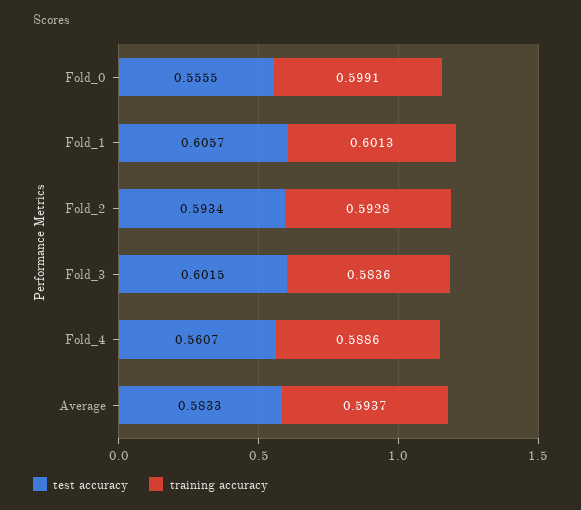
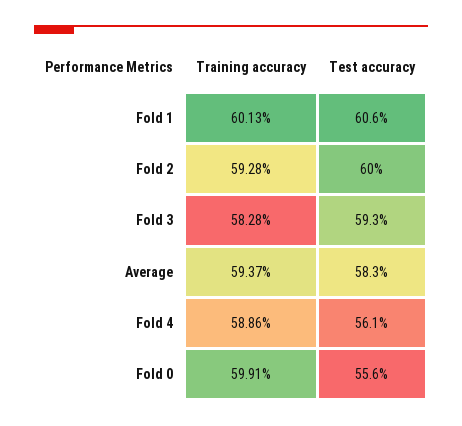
  {
    "test accuracy": {
      "Fold_0": 0.5555,
      "Fold_1": 0.6057,
-     "Fold_2": 0.5934,
+     "Fold_2": 0.6,
-     "Fold_3": 0.6015,
+     "Fold_3": 0.593,
      "Fold_4": 0.5607,
      "Average": 0.5833
    },
    "training accuracy": {
      "Fold_0": 0.5991,
      "Fold_1": 0.6013,
      "Fold_2": 0.5928,
-     "Fold_3": 0.5836,
+     "Fold_3": 0.5828,
      "Fold_4": 0.5886,
      "Average": 0.5937
    }
  }

